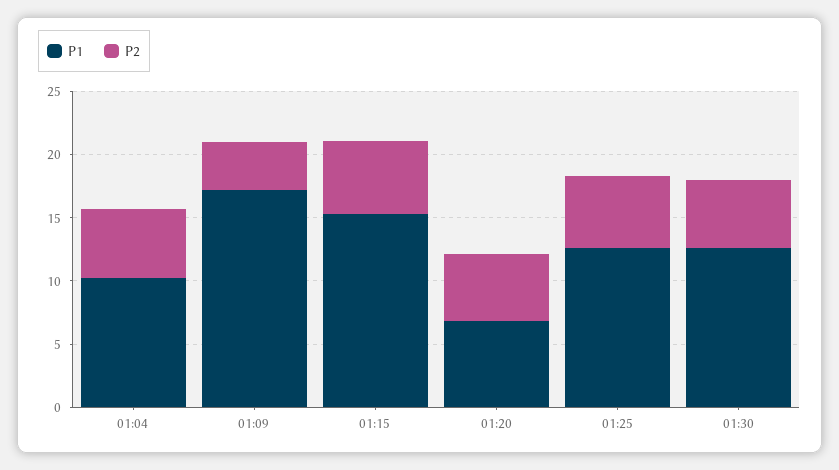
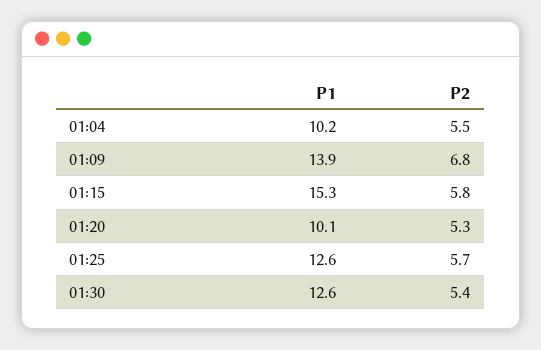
  {
    "P1": {
      "01:04": 10.2,
-     "01:09": 17,
+     "01:09": 13.9,
      "01:15": 15.3,
-     "01:20": 7,
+     "01:20": 10.1,
      "01:25": 12.6,
      "01:30": 12.6
    },
    "P2": {
      "01:04": 5.5,
-     "01:09": 4,
+     "01:09": 6.8,
      "01:15": 5.8,
      "01:20": 5.3,
      "01:25": 5.7,
      "01:30": 5.4
    }
  }

